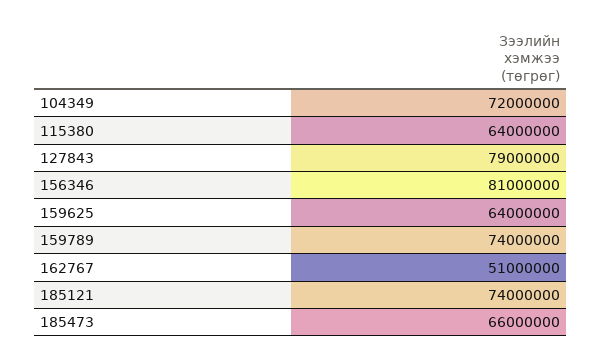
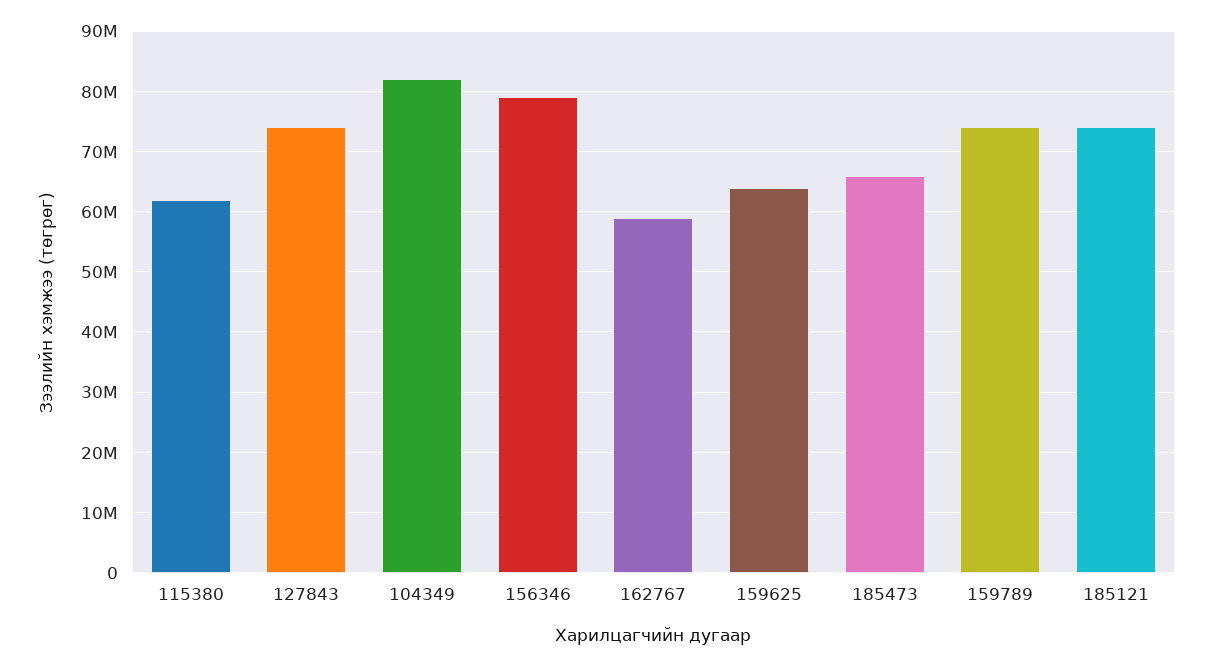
  {
-   "104349": 72000000,
+   "104349": 82000000,
-   "115380": 64000000,
+   "115380": 62000000,
-   "127843": 79000000,
+   "127843": 74000000,
-   "156346": 81000000,
+   "156346": 79000000,
    "159625": 64000000,
    "159789": 74000000,
-   "162767": 51000000,
+   "162767": 59000000,
    "185121": 74000000,
    "185473": 66000000
  }

